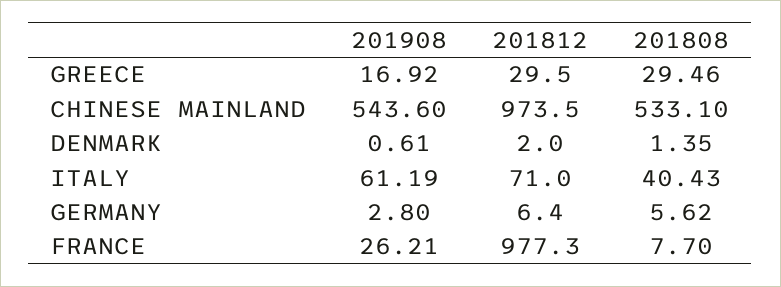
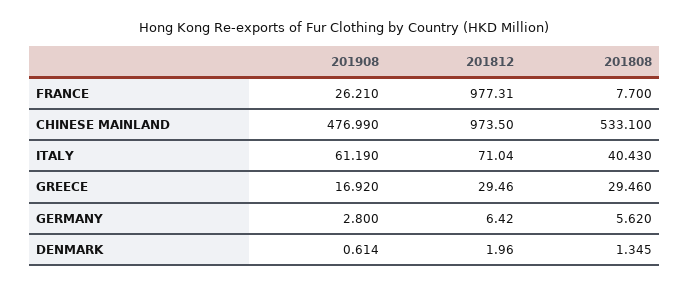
  {
    "201908": {
      "GREECE": 16.92,
-     "CHINESE MAINLAND": 543.6,
+     "CHINESE MAINLAND": 476.99,
      "DENMARK": 0.614,
      "ITALY": 61.19,
      "GERMANY": 2.8,
      "FRANCE": 26.21
    },
    "201812": {
      "GREECE": 29.46,
      "CHINESE MAINLAND": 973.5,
      "DENMARK": 1.96,
      "ITALY": 71.04,
      "GERMANY": 6.42,
      "FRANCE": 977.31
    },
    "201808": {
      "GREECE": 29.46,
      "CHINESE MAINLAND": 533.1,
      "DENMARK": 1.345,
      "ITALY": 40.43,
      "GERMANY": 5.62,
      "FRANCE": 7.7
    }
  }

